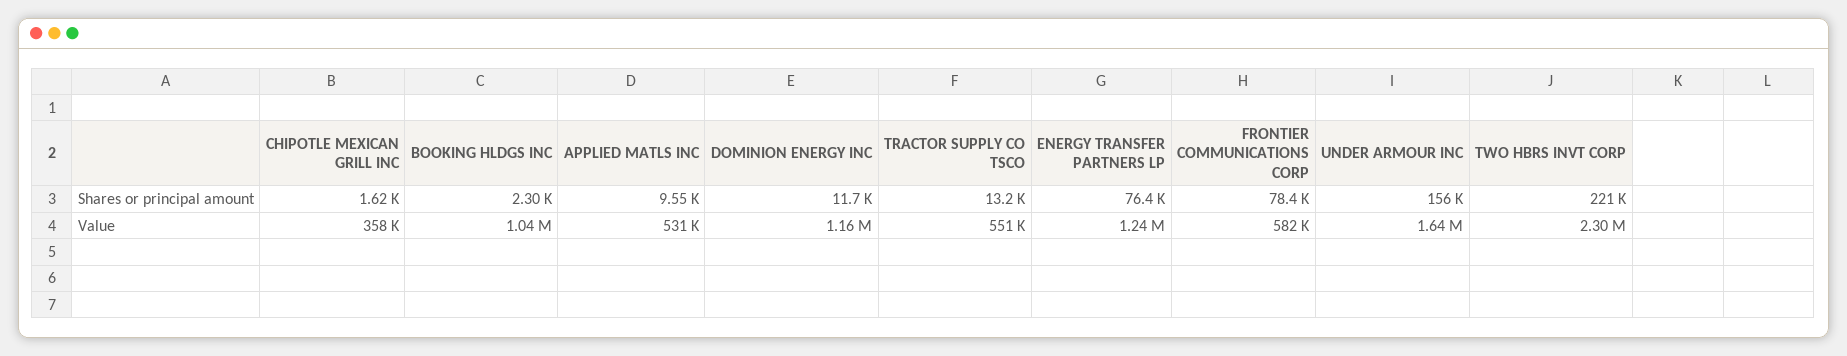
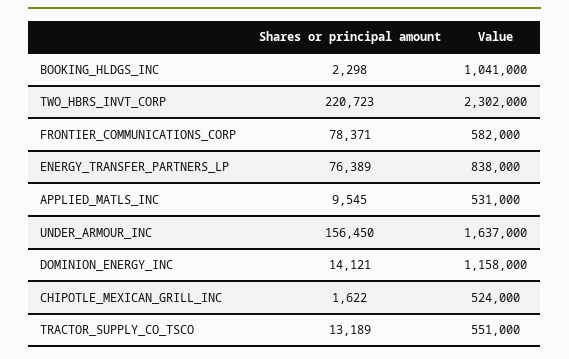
  {
    "CHIPOTLE MEXICAN GRILL INC": {
      "Shares or principal amount": 1622,
-     "Value": 358000
+     "Value": 524000
    },
    "BOOKING HLDGS INC": {
      "Shares or principal amount": 2298,
      "Value": 1041000
    },
    "APPLIED MATLS INC": {
      "Shares or principal amount": 9545,
      "Value": 531000
    },
    "DOMINION ENERGY INC": {
-     "Shares or principal amount": 11700,
+     "Shares or principal amount": 14121,
      "Value": 1158000
    },
    "TRACTOR SUPPLY CO TSCO": {
      "Shares or principal amount": 13189,
      "Value": 551000
    },
    "ENERGY TRANSFER PARTNERS LP": {
      "Shares or principal amount": 76389,
-     "Value": 1240000
+     "Value": 838000
    },
    "FRONTIER COMMUNICATIONS CORP": {
      "Shares or principal amount": 78371,
      "Value": 582000
    },
    "UNDER ARMOUR INC": {
      "Shares or principal amount": 156450,
      "Value": 1637000
    },
    "TWO HBRS INVT CORP": {
      "Shares or principal amount": 220723,
      "Value": 2302000
    }
  }

